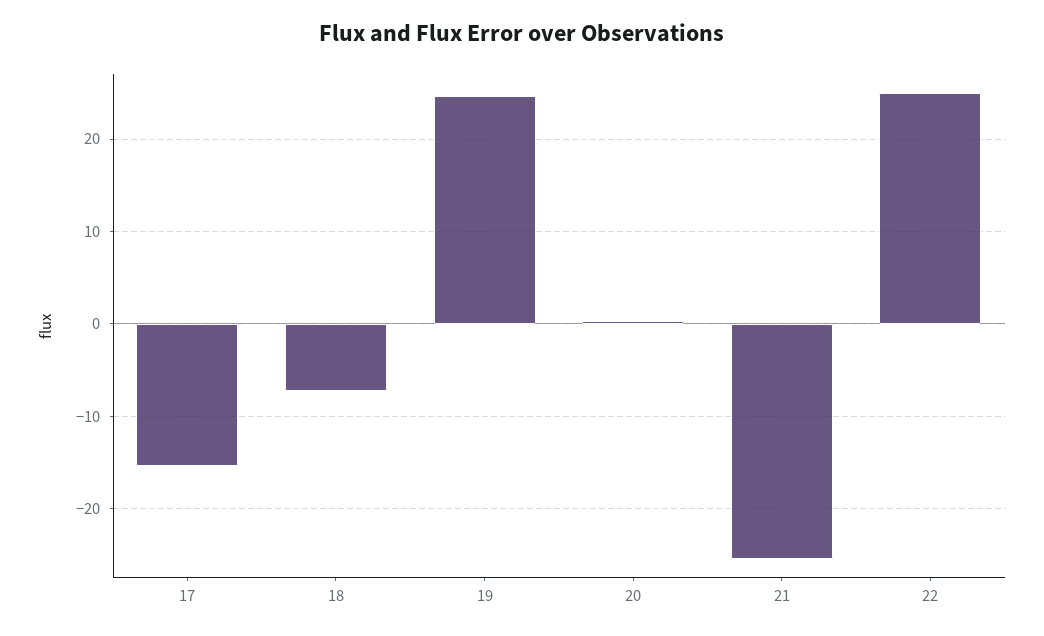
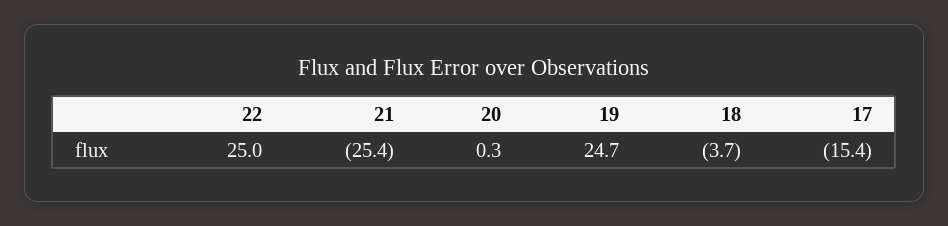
  {
    "17": -15.4,
-   "18": -7,
+   "18": -3.7,
    "19": 24.7,
    "20": 0.3,
    "21": -25.4,
    "22": 25
  }

